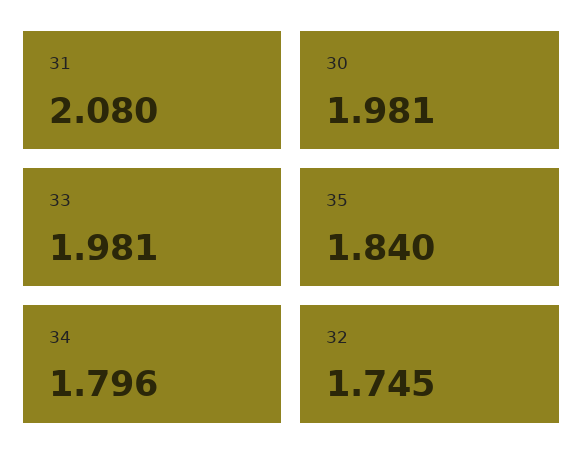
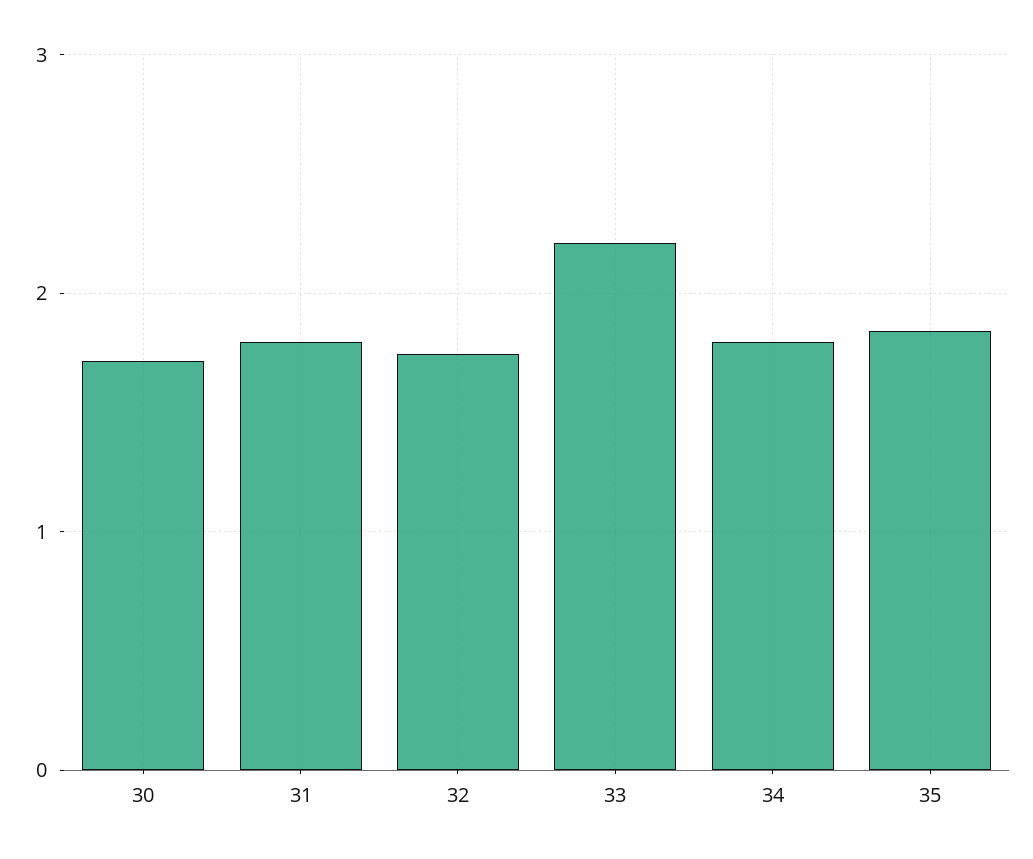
  {
-   "31": 2.08,
+   "31": 1.8,
-   "30": 1.981,
+   "30": 1.7,
-   "33": 1.981,
+   "33": 2.2,
    "35": 1.84,
    "34": 1.796,
    "32": 1.745
  }

